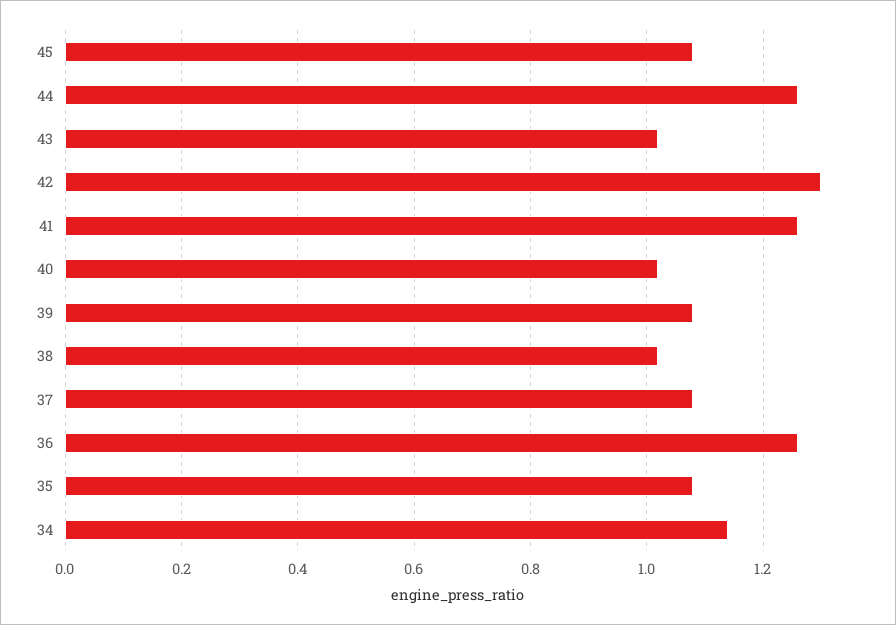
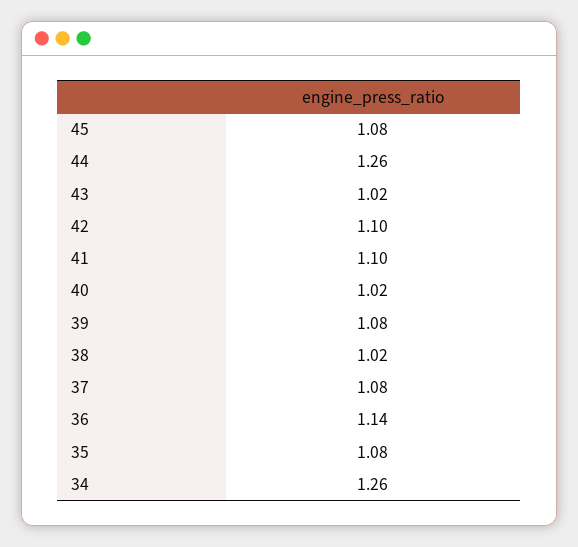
  {
    "45": 1.08,
    "44": 1.26,
    "43": 1.02,
-   "42": 1.3,
+   "42": 1.1,
-   "41": 1.25,
+   "41": 1.1,
    "40": 1.02,
    "39": 1.08,
    "38": 1.02,
    "37": 1.08,
-   "36": 1.25,
+   "36": 1.14,
    "35": 1.08,
-   "34": 1.15
+   "34": 1.26
  }

